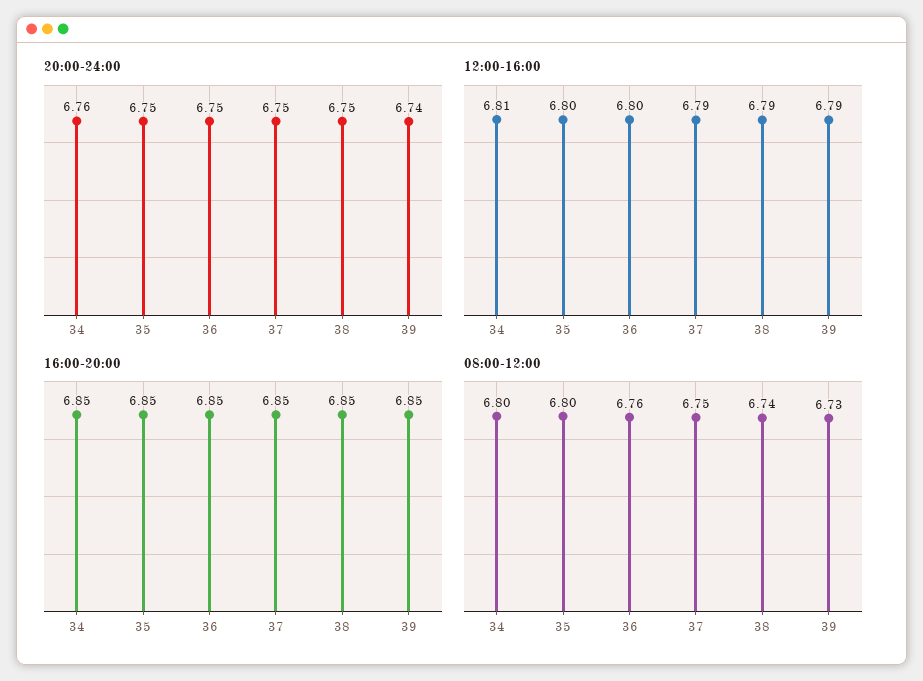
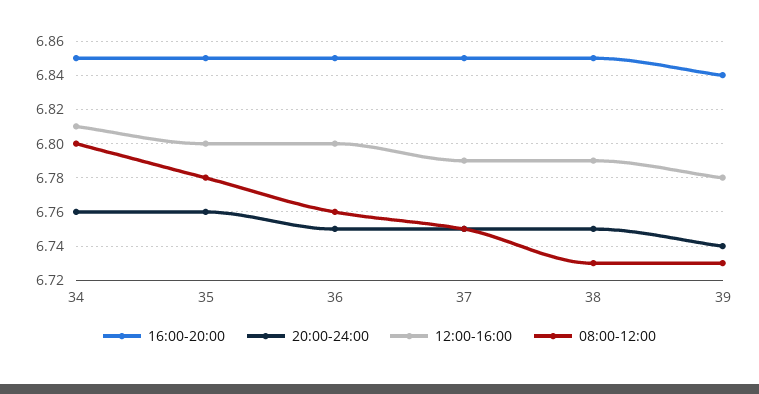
  {
    "20:00-24:00": {
      "34": 6.76,
-     "35": 6.75,
+     "35": 6.76,
      "36": 6.75,
      "37": 6.75,
      "38": 6.75,
      "39": 6.74
    },
    "12:00-16:00": {
      "34": 6.81,
      "35": 6.8,
      "36": 6.8,
      "37": 6.79,
      "38": 6.79,
-     "39": 6.79
+     "39": 6.78
    },
    "16:00-20:00": {
      "34": 6.85,
      "35": 6.85,
      "36": 6.85,
      "37": 6.85,
      "38": 6.85,
-     "39": 6.85
+     "39": 6.84
    },
    "08:00-12:00": {
      "34": 6.8,
-     "35": 6.8,
+     "35": 6.78,
      "36": 6.76,
      "37": 6.75,
-     "38": 6.74,
+     "38": 6.73,
      "39": 6.73
    }
  }

